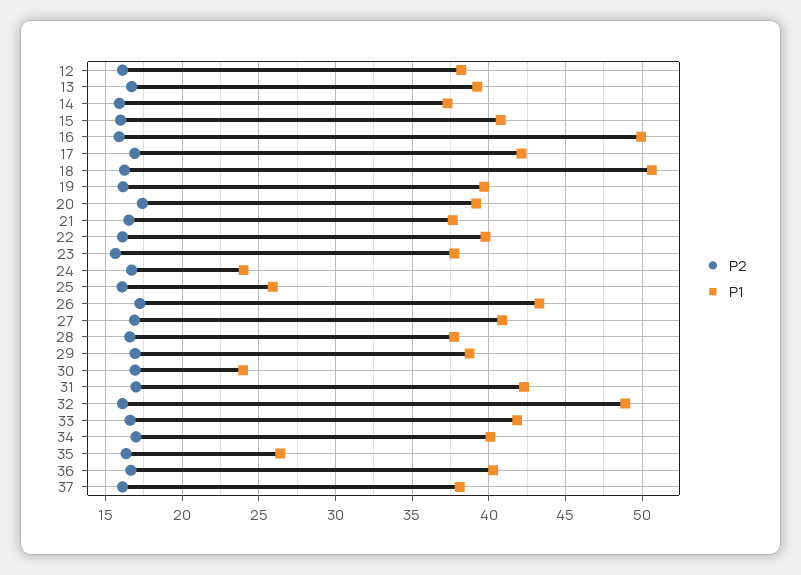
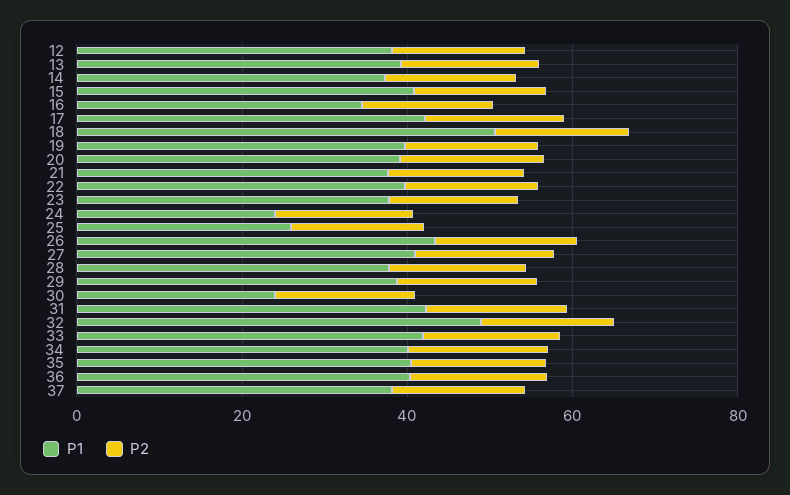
  {
    "P2": {
      "12": 16,
      "13": 16.5,
      "14": 16,
      "15": 16,
      "16": 16,
      "17": 17,
      "18": 16,
      "19": 16,
      "20": 17.5,
      "21": 16.5,
      "22": 16,
      "23": 15.5,
      "24": 16.5,
      "25": 16,
      "26": 17,
      "27": 17,
      "28": 16.5,
      "29": 17,
      "30": 17,
      "31": 17,
      "32": 16,
      "33": 16.5,
      "34": 17,
      "35": 16.5,
      "36": 16.5,
      "37": 16
    },
    "P1": {
      "12": 38,
      "13": 39.5,
      "14": 37.5,
      "15": 41,
-     "16": 50,
+     "16": 35,
      "17": 42,
      "18": 50.5,
      "19": 39.5,
      "20": 39,
      "21": 37.5,
      "22": 40,
      "23": 38,
      "24": 24,
      "25": 26,
      "26": 43.5,
      "27": 41,
      "28": 38,
      "29": 39,
      "30": 24,
      "31": 42.5,
      "32": 49,
      "33": 42,
      "34": 40,
-     "35": 26.5,
+     "35": 40,
      "36": 40.5,
      "37": 38
    }
  }

